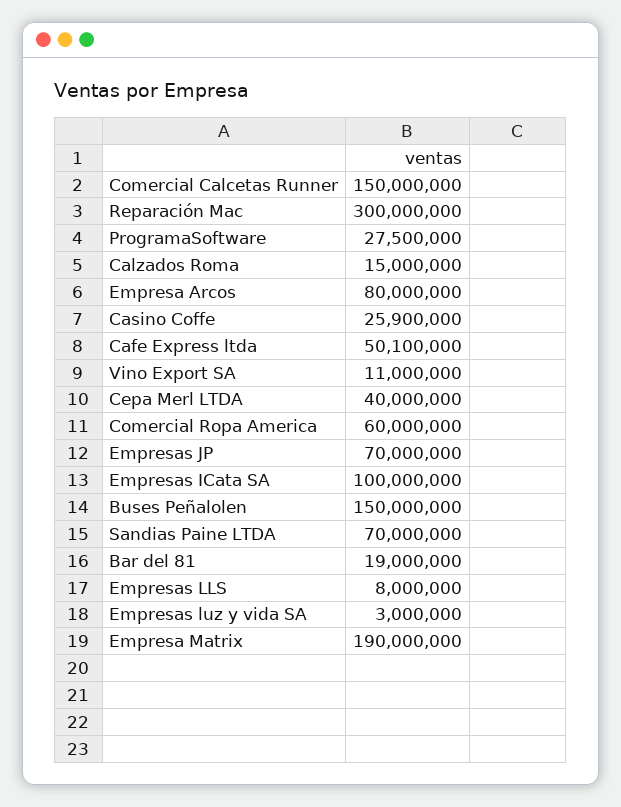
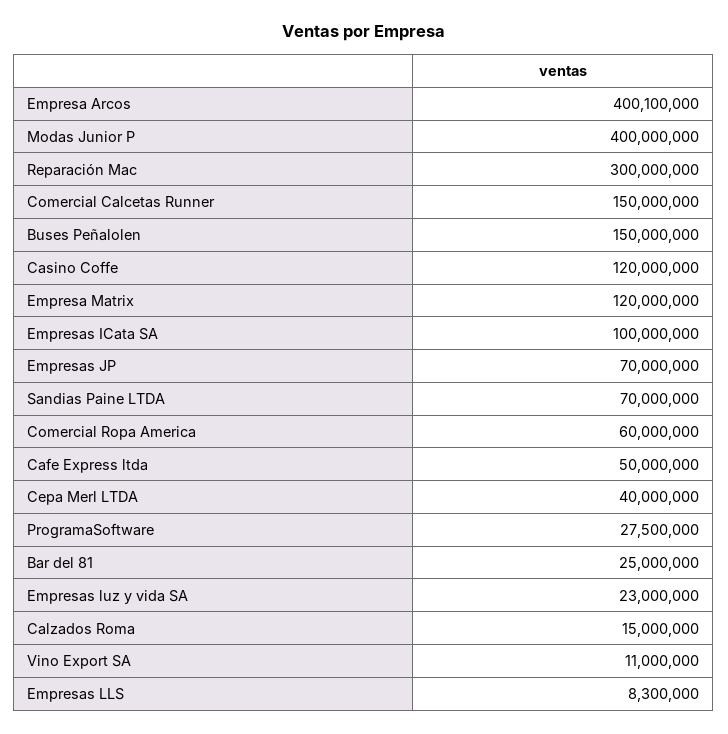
  {
    "Comercial Calcetas Runner": 150000000,
    "Reparación Mac": 300000000,
    "ProgramaSoftware": 27500000,
    "Calzados Roma": 15000000,
-   "Empresa Arcos": 80000000,
+   "Empresa Arcos": 400100000,
-   "Casino Coffe": 25900000,
+   "Casino Coffe": 120000000,
-   "Cafe Express ltda": 50100000,
+   "Cafe Express ltda": 50000000,
    "Vino Export SA": 11000000,
    "Cepa Merl LTDA": 40000000,
    "Comercial Ropa America": 60000000,
    "Empresas JP": 70000000,
    "Empresas ICata SA": 100000000,
    "Buses Peñalolen": 150000000,
    "Sandias Paine LTDA": 70000000,
-   "Bar del 81": 19000000,
+   "Bar del 81": 25000000,
-   "Empresas LLS": 8000000,
+   "Empresas LLS": 8300000,
-   "Empresas luz y vida SA": 3000000,
+   "Empresas luz y vida SA": 23000000,
-   "Empresa Matrix": 190000000
+   "Empresa Matrix": 120000000,
+   "Modas Junior P": 400000000
  }

